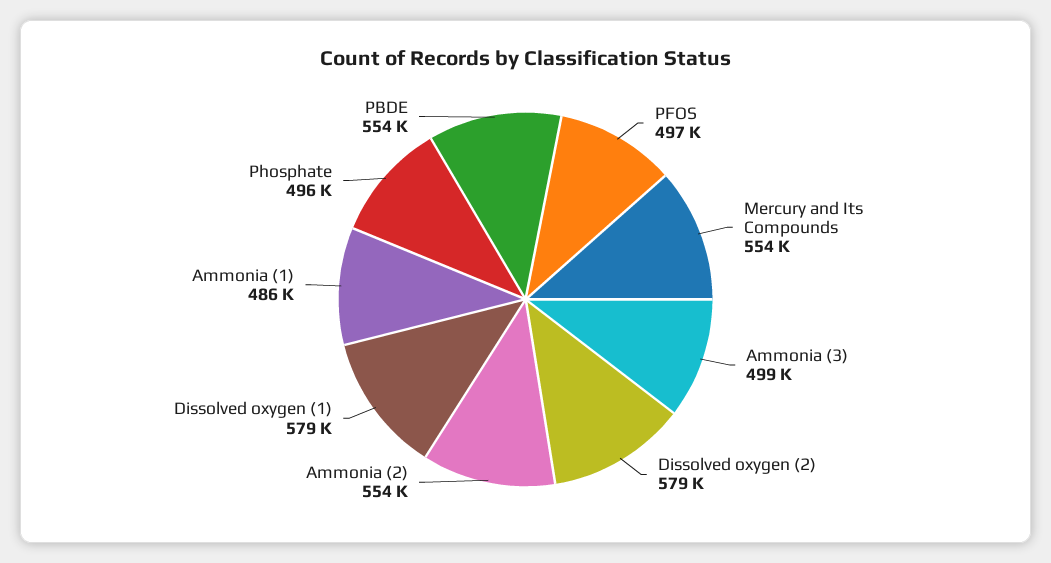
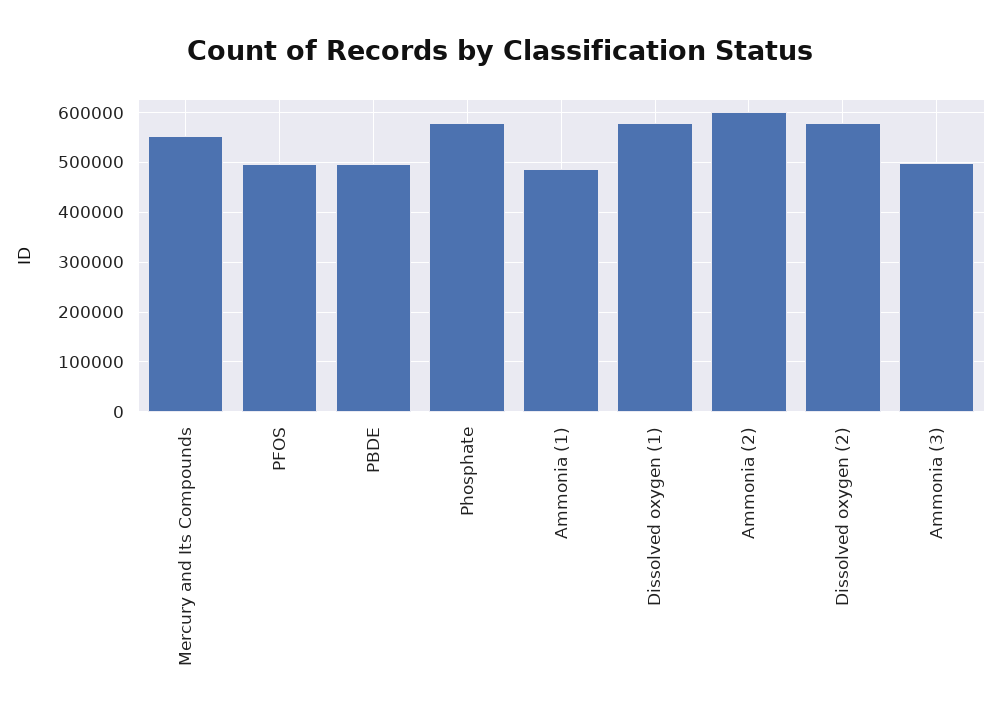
  {
    "PFOS": 497000,
    "Mercury and Its Compounds": 554000,
    "Ammonia (3)": 499000,
    "Dissolved oxygen (2)": 579000,
-   "Ammonia (2)": 554000,
+   "Ammonia (2)": 600000,
    "Dissolved oxygen (1)": 579000,
    "Ammonia (1)": 486000,
-   "Phosphate": 496000,
+   "Phosphate": 580000,
-   "PBDE": 554000
+   "PBDE": 500000
  }

